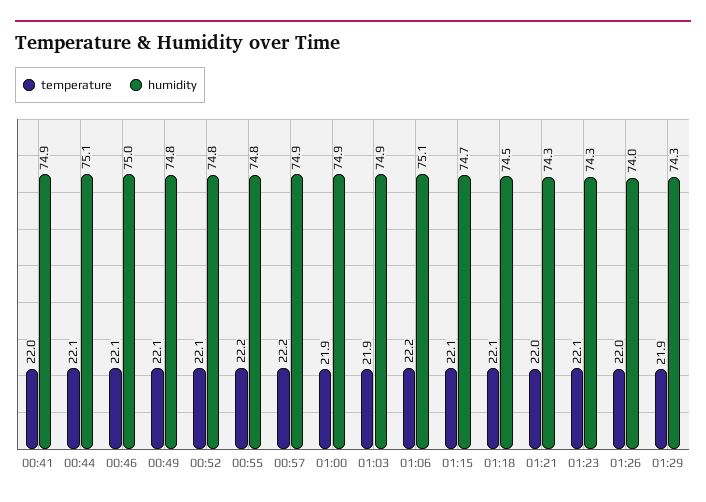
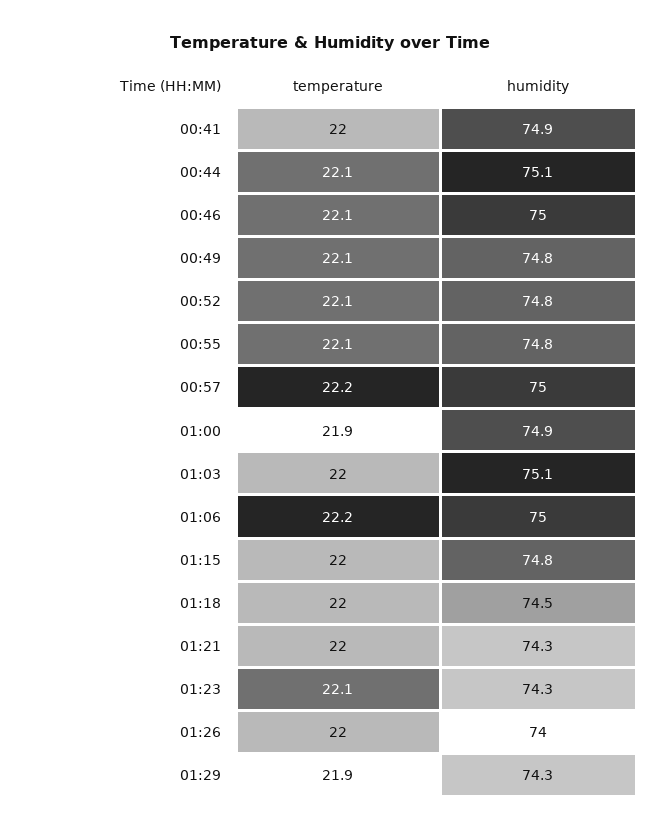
  {
    "temperature": {
      "00:41": 22,
      "00:44": 22.1,
      "00:46": 22.1,
      "00:49": 22.1,
      "00:52": 22.1,
-     "00:55": 22.2,
+     "00:55": 22.1,
      "00:57": 22.2,
      "01:00": 21.9,
-     "01:03": 21.9,
+     "01:03": 22,
      "01:06": 22.2,
-     "01:15": 22.1,
+     "01:15": 22,
-     "01:18": 22.1,
+     "01:18": 22,
      "01:21": 22,
      "01:23": 22.1,
      "01:26": 22,
      "01:29": 21.9
    },
    "humidity": {
      "00:41": 74.9,
      "00:44": 75.1,
      "00:46": 75,
      "00:49": 74.8,
      "00:52": 74.8,
      "00:55": 74.8,
-     "00:57": 74.9,
+     "00:57": 75,
      "01:00": 74.9,
-     "01:03": 74.9,
+     "01:03": 75.1,
-     "01:06": 75.1,
+     "01:06": 75,
-     "01:15": 74.7,
+     "01:15": 74.8,
      "01:18": 74.5,
      "01:21": 74.3,
      "01:23": 74.3,
      "01:26": 74,
      "01:29": 74.3
    }
  }

